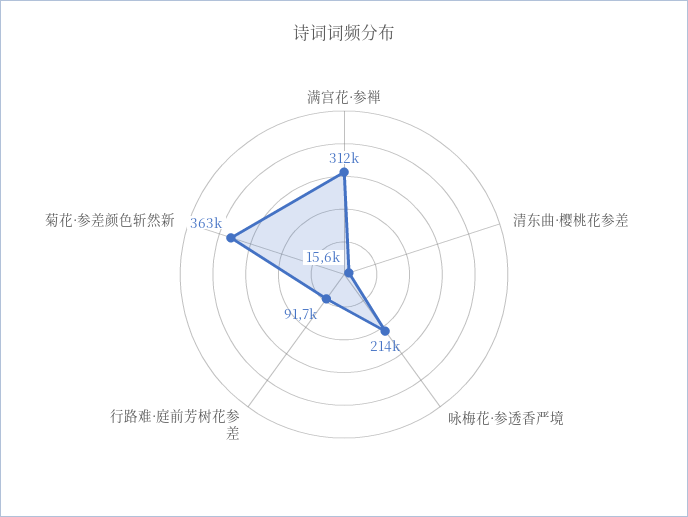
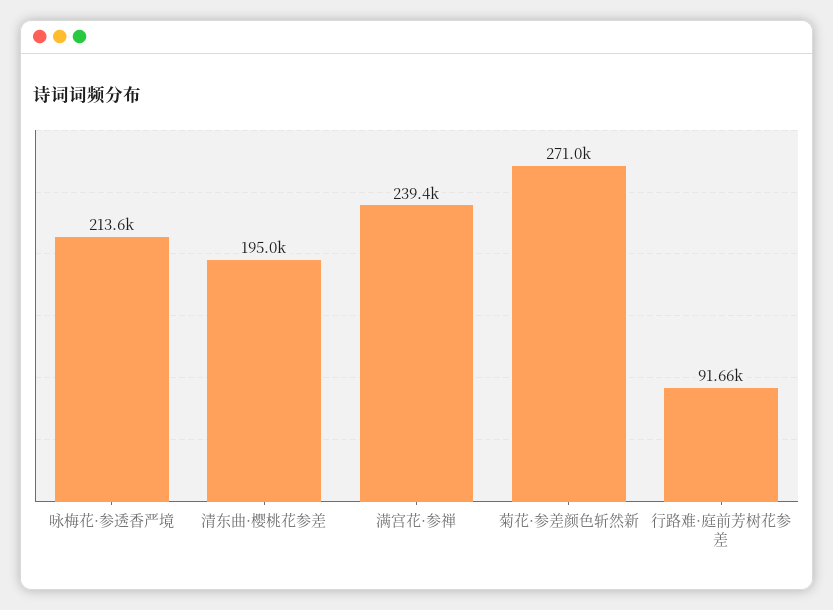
  {
-   "满宫花·参禅": 312000,
+   "满宫花·参禅": 239400,
-   "清东曲·樱桃花参差": 15600,
+   "清东曲·樱桃花参差": 195000,
    "咏梅花·参透香严境": 213600,
    "行路难·庭前芳树花参差": 91660,
-   "菊花·参差颜色斩然新": 363000
+   "菊花·参差颜色斩然新": 271000
  }

